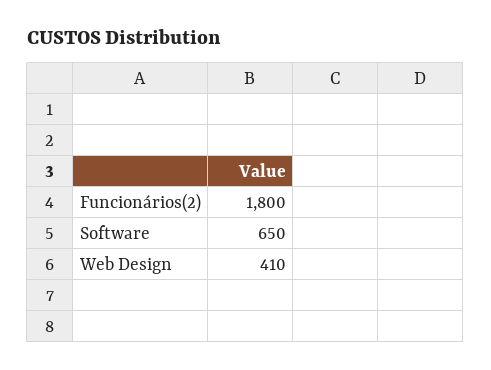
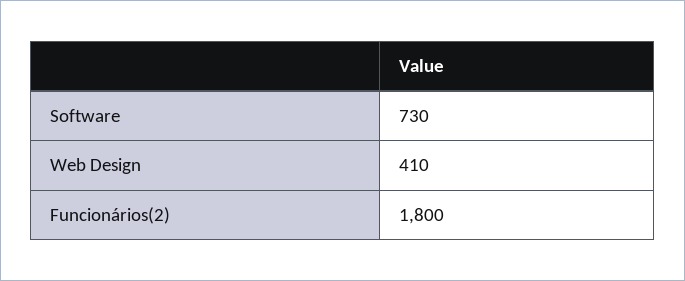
  {
    "Funcionários(2)": 1800,
-   "Software": 650,
+   "Software": 730,
    "Web Design": 410
  }

